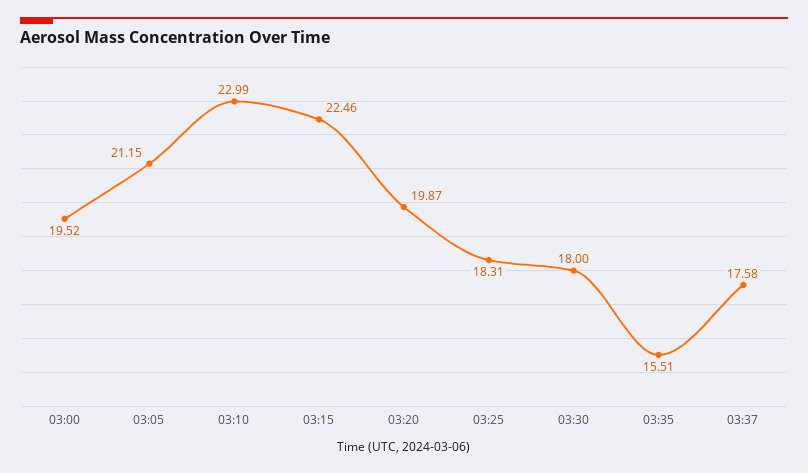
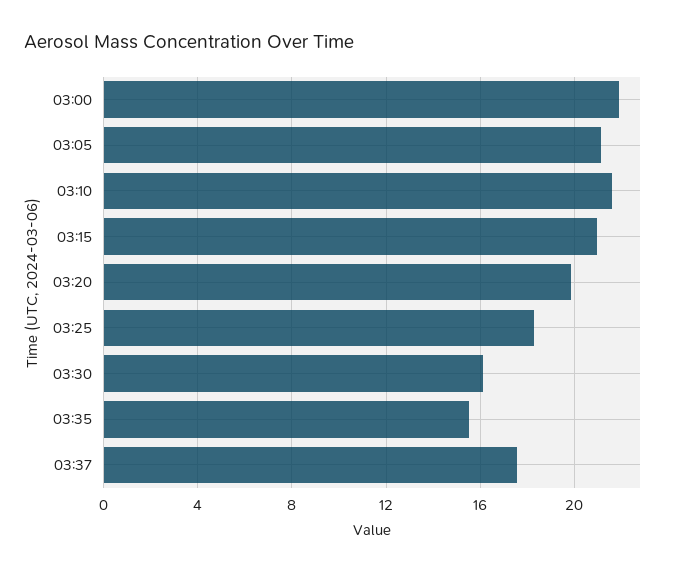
  {
-   "03:00": 19.52,
+   "03:00": 22,
    "03:05": 21.15,
-   "03:10": 22.99,
+   "03:10": 21.5,
-   "03:15": 22.46,
+   "03:15": 21,
    "03:20": 19.87,
    "03:25": 18.31,
-   "03:30": 18,
+   "03:30": 16,
    "03:35": 15.51,
    "03:37": 17.58
  }

